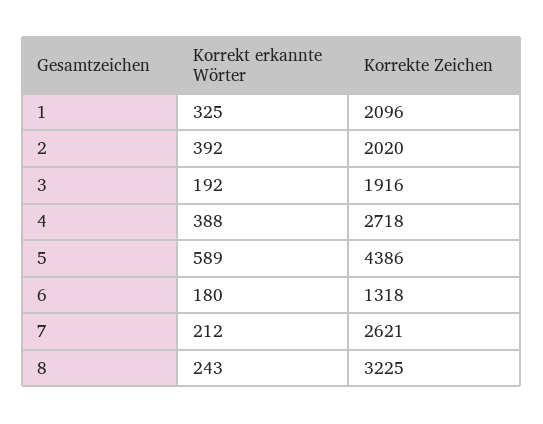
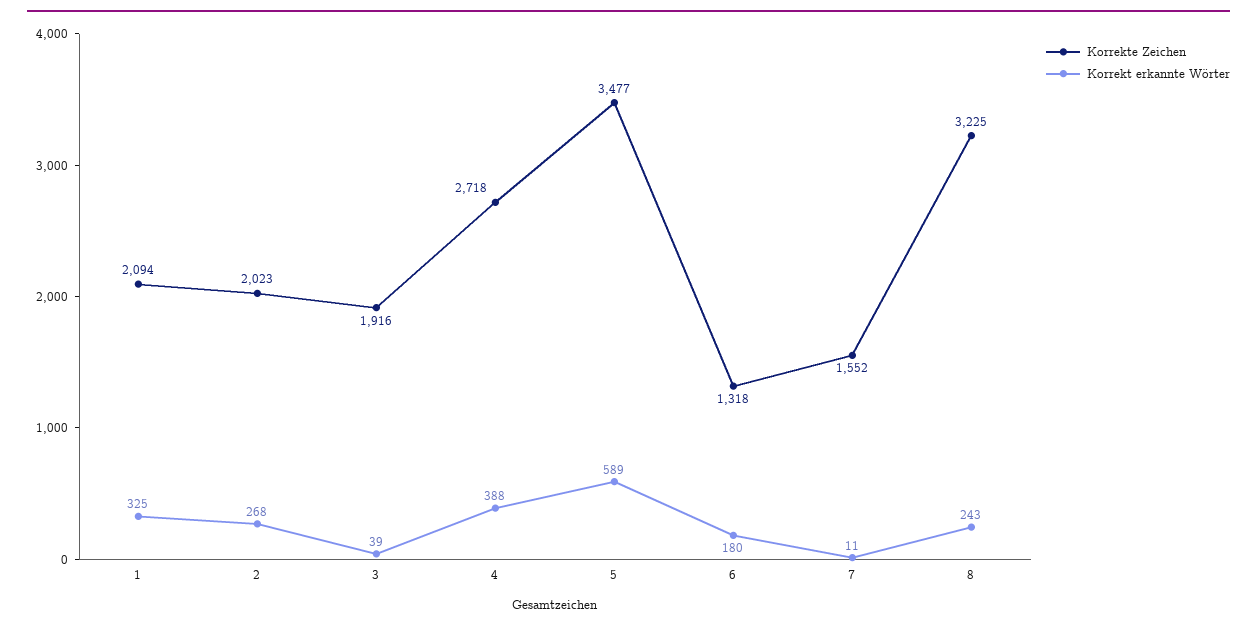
  {
    "Korrekt erkannte Wörter": {
      "1": 325,
-     "2": 392,
+     "2": 268,
-     "3": 192,
+     "3": 39,
      "4": 388,
      "5": 589,
      "6": 180,
-     "7": 212,
+     "7": 11,
      "8": 243
    },
    "Korrekte Zeichen": {
-     "1": 2096,
+     "1": 2094,
-     "2": 2020,
+     "2": 2023,
      "3": 1916,
      "4": 2718,
-     "5": 4386,
+     "5": 3477,
      "6": 1318,
-     "7": 2621,
+     "7": 1552,
      "8": 3225
    }
  }

